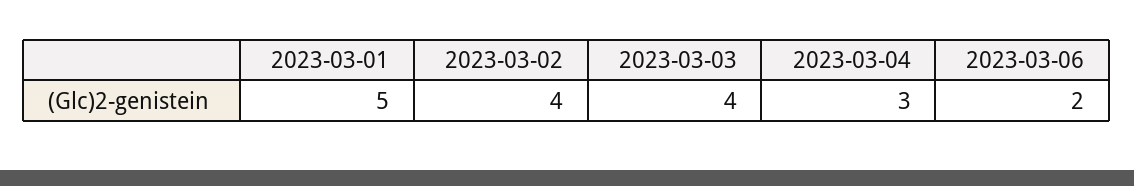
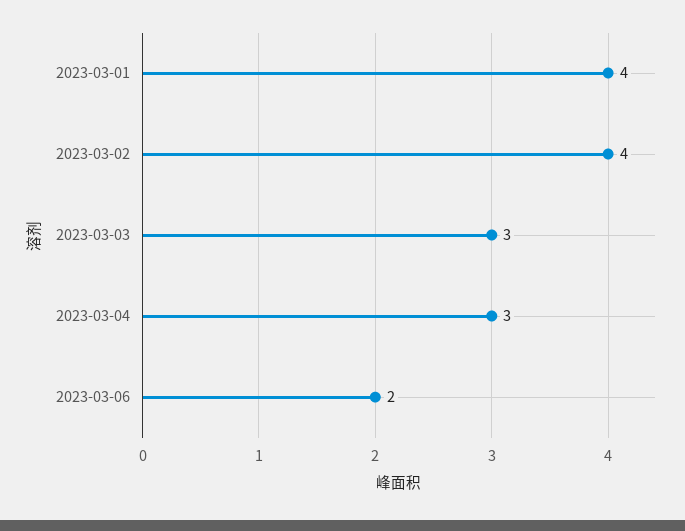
  {
-   "2023-03-01": 5,
+   "2023-03-01": 4,
    "2023-03-02": 4,
-   "2023-03-03": 4,
+   "2023-03-03": 3,
    "2023-03-04": 3,
    "2023-03-06": 2
  }

